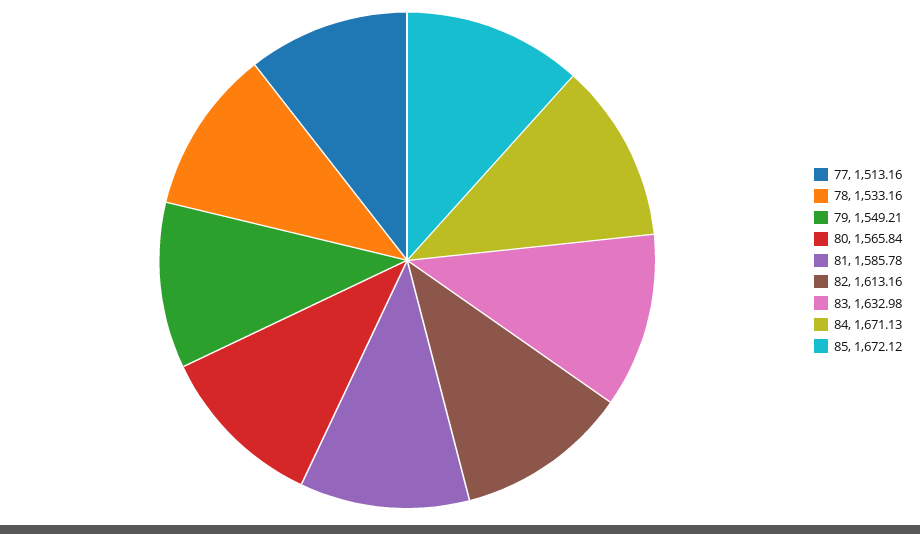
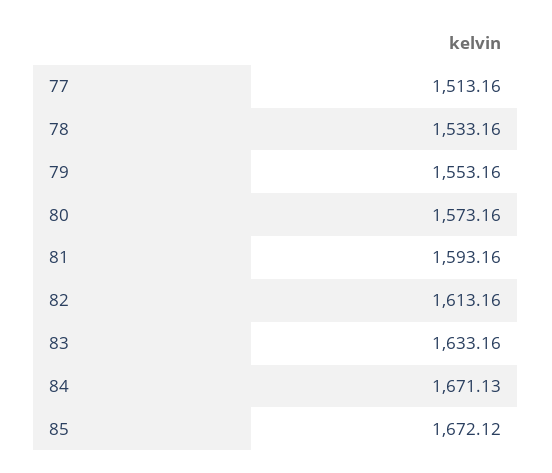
  {
    "77": 1513.16,
    "78": 1533.16,
-   "79": 1549.21,
+   "79": 1553.16,
-   "80": 1565.84,
+   "80": 1573.16,
-   "81": 1585.78,
+   "81": 1593.16,
    "82": 1613.16,
-   "83": 1632.98,
+   "83": 1633.16,
    "84": 1671.13,
    "85": 1672.12
  }

